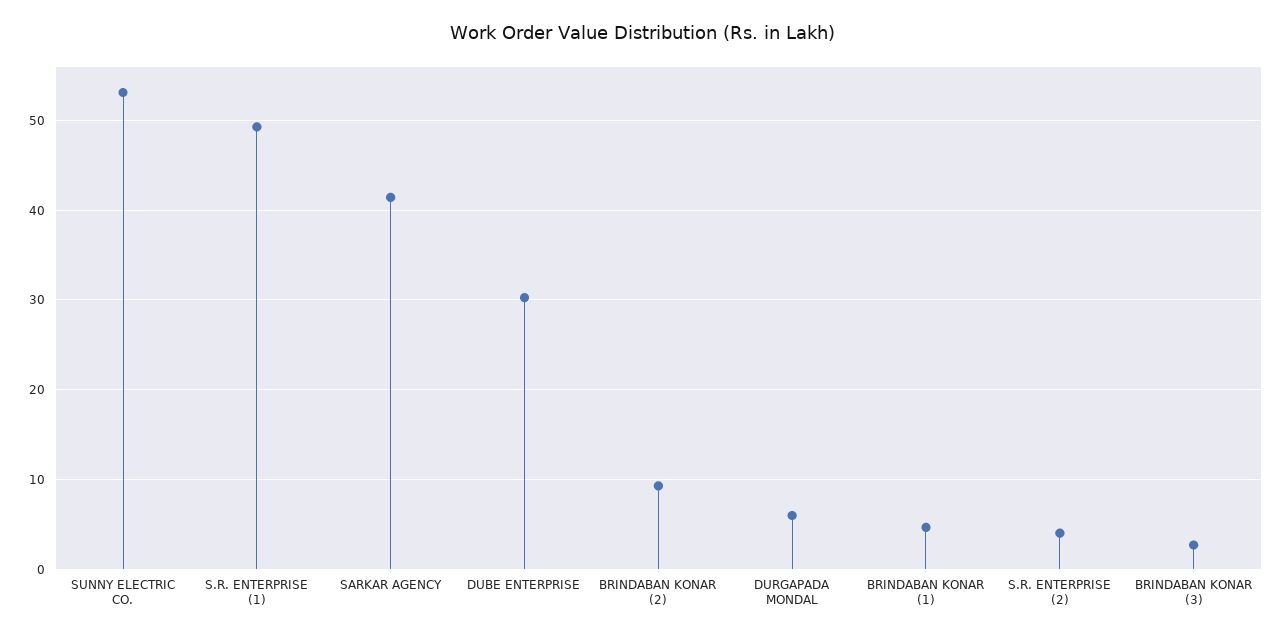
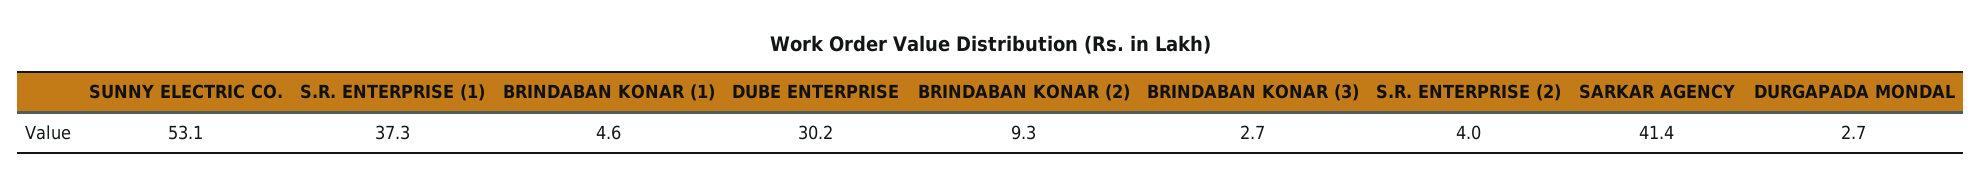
  {
    "SUNNY ELECTRIC CO.": 53.1,
-   "S.R. ENTERPRISE (1)": 49,
+   "S.R. ENTERPRISE (1)": 37.3,
    "SARKAR AGENCY": 41.4,
    "DUBE ENTERPRISE": 30.2,
    "BRINDABAN KONAR (2)": 9.3,
-   "DURGAPADA MONDAL": 6,
+   "DURGAPADA MONDAL": 2.7,
    "BRINDABAN KONAR (1)": 4.6,
    "S.R. ENTERPRISE (2)": 4,
    "BRINDABAN KONAR (3)": 2.7
  }

